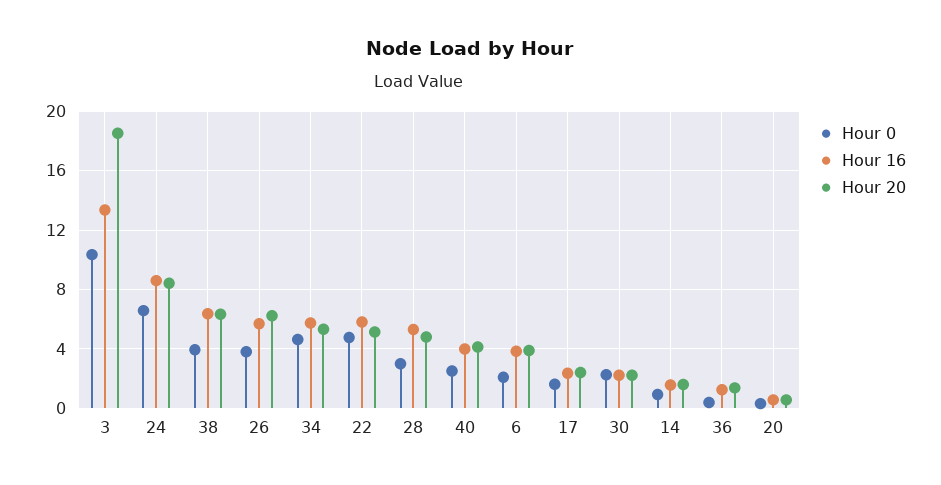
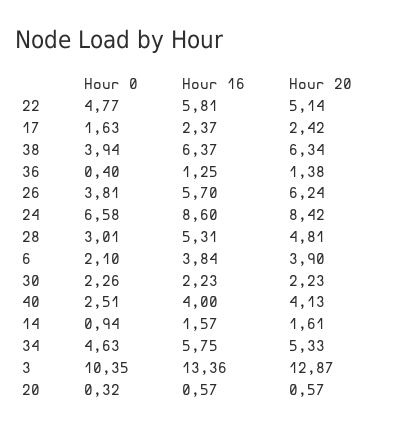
  {
    "Hour 0": {
      "3": 10.35,
      "24": 6.58,
      "38": 3.94,
      "26": 3.81,
      "34": 4.63,
      "22": 4.77,
      "28": 3.01,
      "40": 2.51,
      "6": 2.1,
      "17": 1.63,
      "30": 2.26,
      "14": 0.94,
      "36": 0.4,
      "20": 0.32
    },
    "Hour 16": {
      "3": 13.36,
      "24": 8.6,
      "38": 6.37,
      "26": 5.7,
      "34": 5.75,
      "22": 5.81,
      "28": 5.31,
      "40": 4,
      "6": 3.84,
      "17": 2.37,
      "30": 2.23,
      "14": 1.57,
      "36": 1.25,
      "20": 0.57
    },
    "Hour 20": {
-     "3": 18.5,
+     "3": 12.87,
      "24": 8.42,
      "38": 6.34,
      "26": 6.24,
      "34": 5.33,
      "22": 5.14,
      "28": 4.81,
      "40": 4.13,
      "6": 3.9,
      "17": 2.42,
      "30": 2.23,
      "14": 1.61,
      "36": 1.38,
      "20": 0.57
    }
  }

